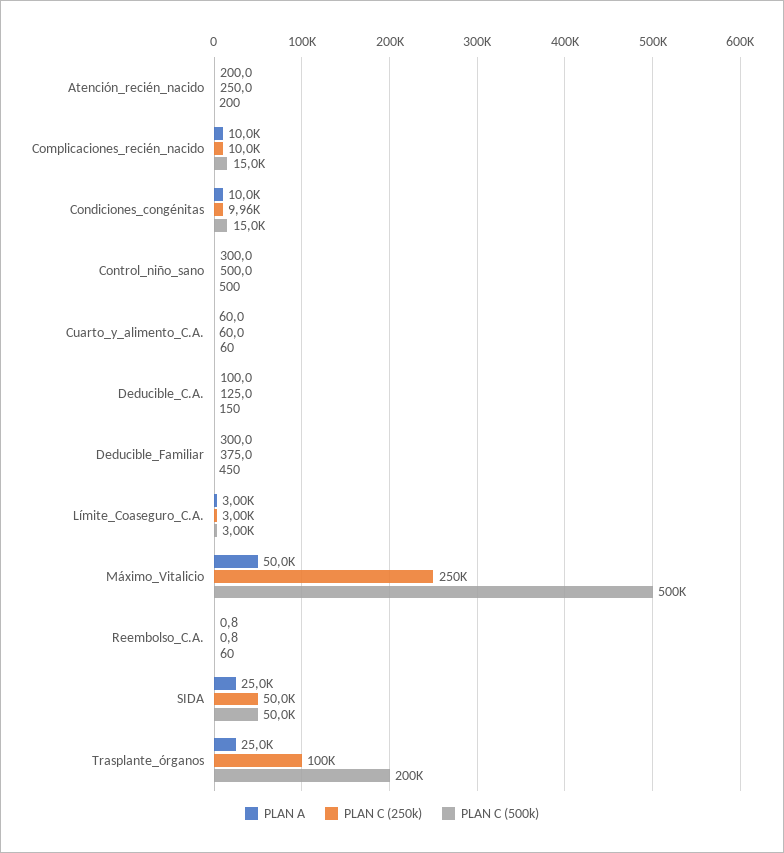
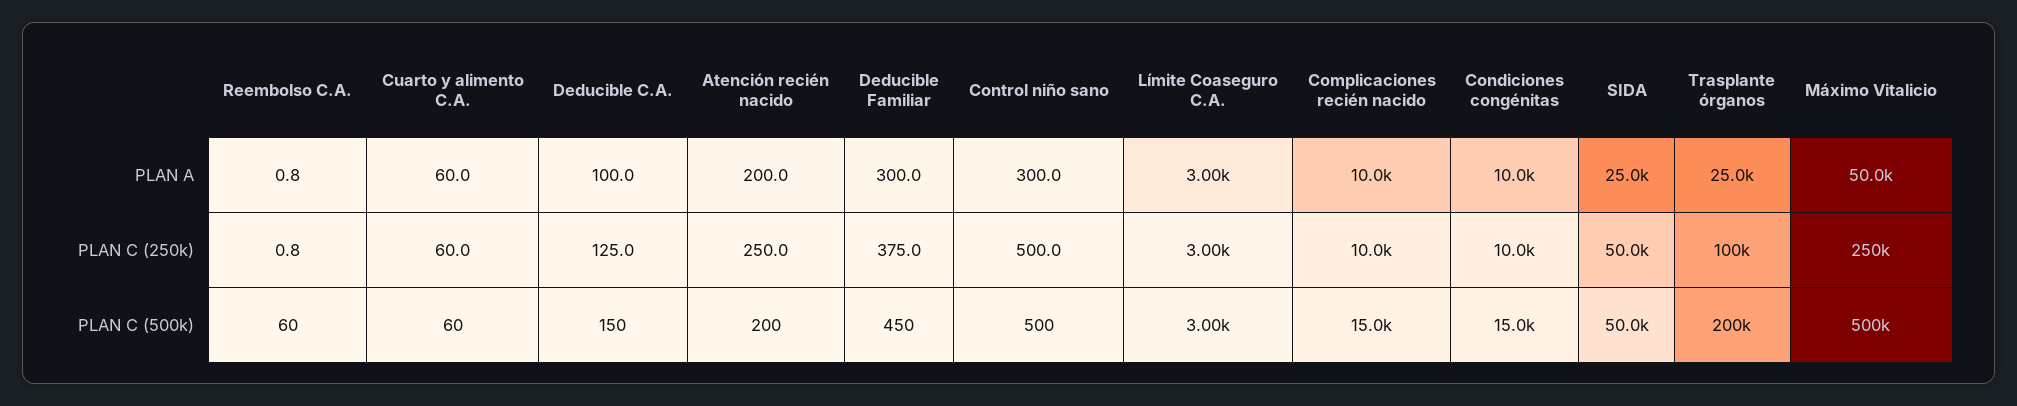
  {
    "PLAN A": {
      "Atención_recién_nacido": 200,
      "Complicaciones_recién_nacido": 10000,
      "Condiciones_congénitas": 10000,
      "Control_niño_sano": 300,
      "Cuarto_y_alimento_C.A.": 60,
      "Deducible_C.A.": 100,
      "Deducible_Familiar": 300,
      "Límite_Coaseguro_C.A.": 3000,
      "Máximo_Vitalicio": 50000,
      "Reembolso_C.A.": 0.8,
      "SIDA": 25000,
      "Trasplante_órganos": 25000
    },
    "PLAN C (250k)": {
      "Atención_recién_nacido": 250,
      "Complicaciones_recién_nacido": 10000,
-     "Condiciones_congénitas": 9960,
+     "Condiciones_congénitas": 10000,
      "Control_niño_sano": 500,
      "Cuarto_y_alimento_C.A.": 60,
      "Deducible_C.A.": 125,
      "Deducible_Familiar": 375,
      "Límite_Coaseguro_C.A.": 3000,
      "Máximo_Vitalicio": 250000,
      "Reembolso_C.A.": 0.8,
      "SIDA": 50000,
      "Trasplante_órganos": 100000
    },
    "PLAN C (500k)": {
      "Atención_recién_nacido": 200,
      "Complicaciones_recién_nacido": 15000,
      "Condiciones_congénitas": 15000,
      "Control_niño_sano": 500,
      "Cuarto_y_alimento_C.A.": 60,
      "Deducible_C.A.": 150,
      "Deducible_Familiar": 450,
      "Límite_Coaseguro_C.A.": 3000,
      "Máximo_Vitalicio": 500000,
      "Reembolso_C.A.": 60,
      "SIDA": 50000,
      "Trasplante_órganos": 200000
    }
  }

